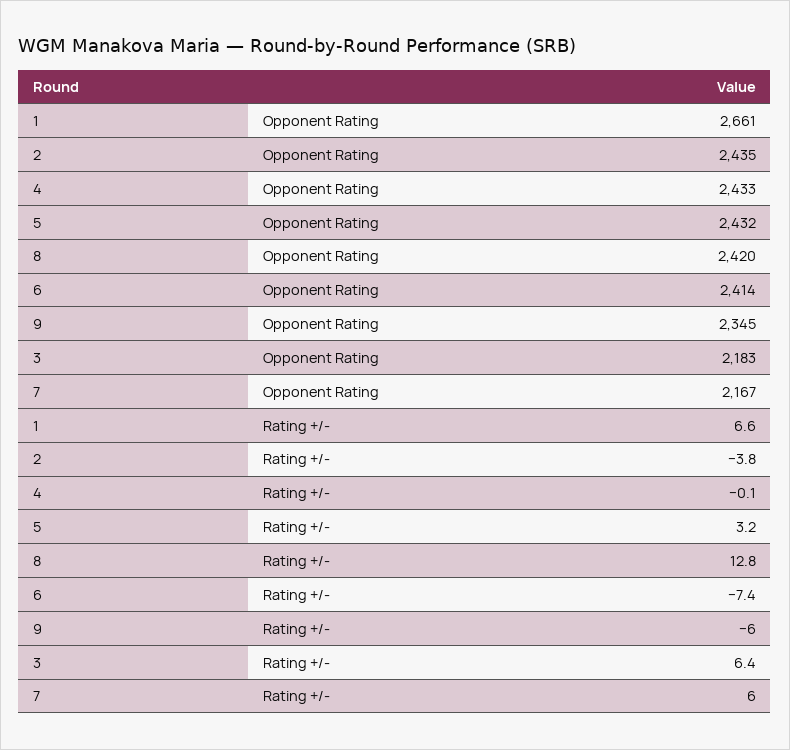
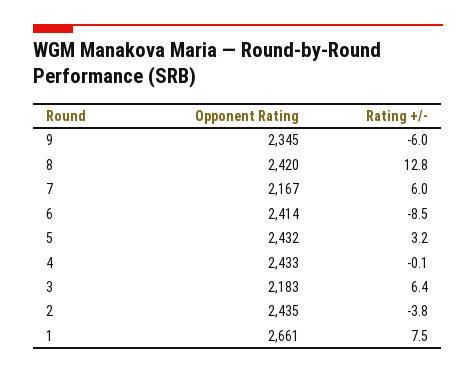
  {
    "1": {
      "Opponent Rating": 2661,
-     "Rating +/-": 6.6
+     "Rating +/-": 7.5
    },
    "2": {
      "Opponent Rating": 2435,
      "Rating +/-": -3.8
    },
    "4": {
      "Opponent Rating": 2433,
      "Rating +/-": -0.1
    },
    "5": {
      "Opponent Rating": 2432,
      "Rating +/-": 3.2
    },
    "8": {
      "Opponent Rating": 2420,
      "Rating +/-": 12.8
    },
    "6": {
      "Opponent Rating": 2414,
-     "Rating +/-": -7.4
+     "Rating +/-": -8.5
    },
    "9": {
      "Opponent Rating": 2345,
      "Rating +/-": -6
    },
    "3": {
      "Opponent Rating": 2183,
      "Rating +/-": 6.4
    },
    "7": {
      "Opponent Rating": 2167,
      "Rating +/-": 6
    }
  }

